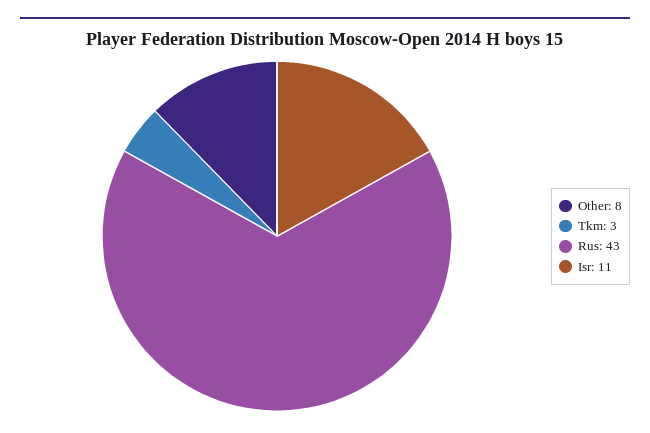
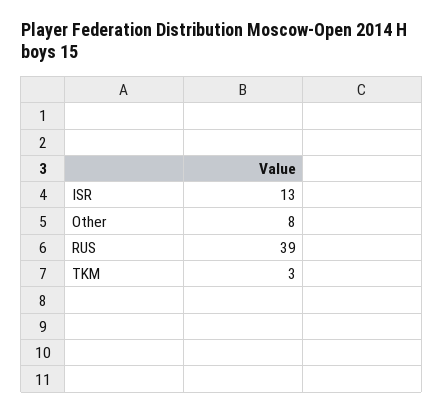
  {
    "Other": 8,
    "Tkm": 3,
-   "Rus": 43,
+   "Rus": 39,
-   "Isr": 11
+   "Isr": 13
  }

